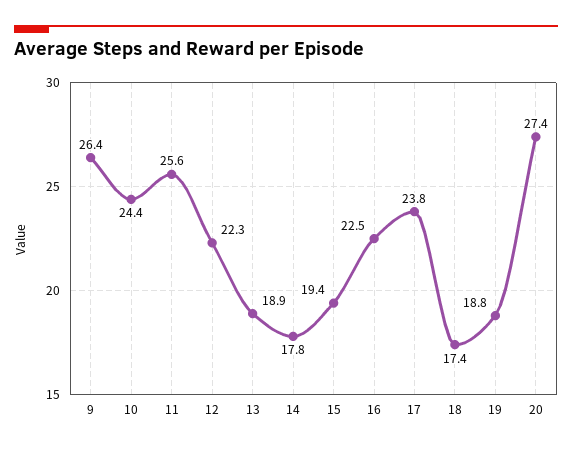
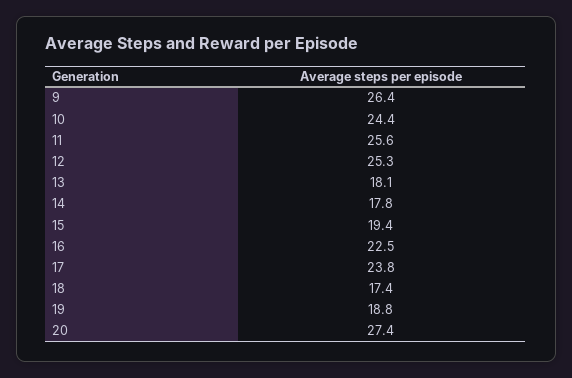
  {
    "9": 26.4,
    "10": 24.4,
    "11": 25.6,
-   "12": 22.3,
+   "12": 25.3,
-   "13": 18.9,
+   "13": 18.1,
    "14": 17.8,
    "15": 19.4,
    "16": 22.5,
    "17": 23.8,
    "18": 17.4,
    "19": 18.8,
    "20": 27.4
  }

